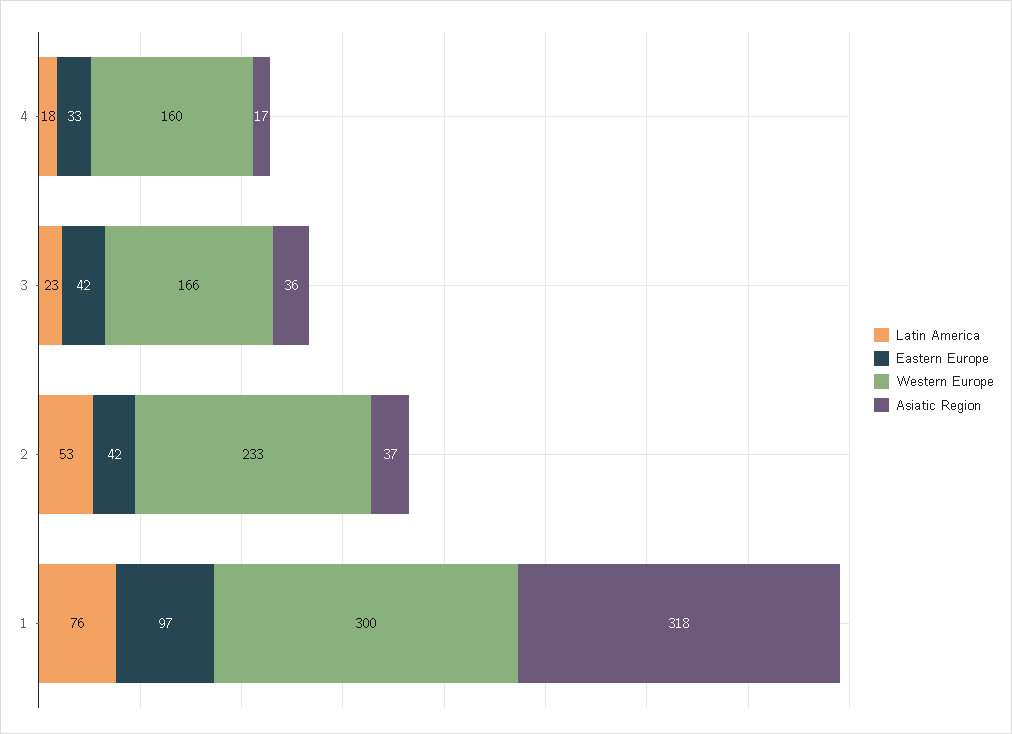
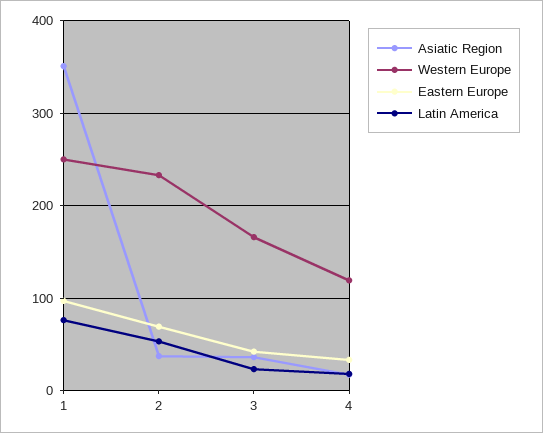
  {
    "Latin America": {
      "4": 18,
      "3": 23,
      "2": 53,
      "1": 76
    },
    "Eastern Europe": {
      "4": 33,
      "3": 42,
-     "2": 42,
+     "2": 70,
      "1": 97
    },
    "Western Europe": {
-     "4": 160,
+     "4": 120,
      "3": 166,
      "2": 233,
-     "1": 300
+     "1": 250
    },
    "Asiatic Region": {
      "4": 17,
      "3": 36,
      "2": 37,
-     "1": 318
+     "1": 350
    }
  }

